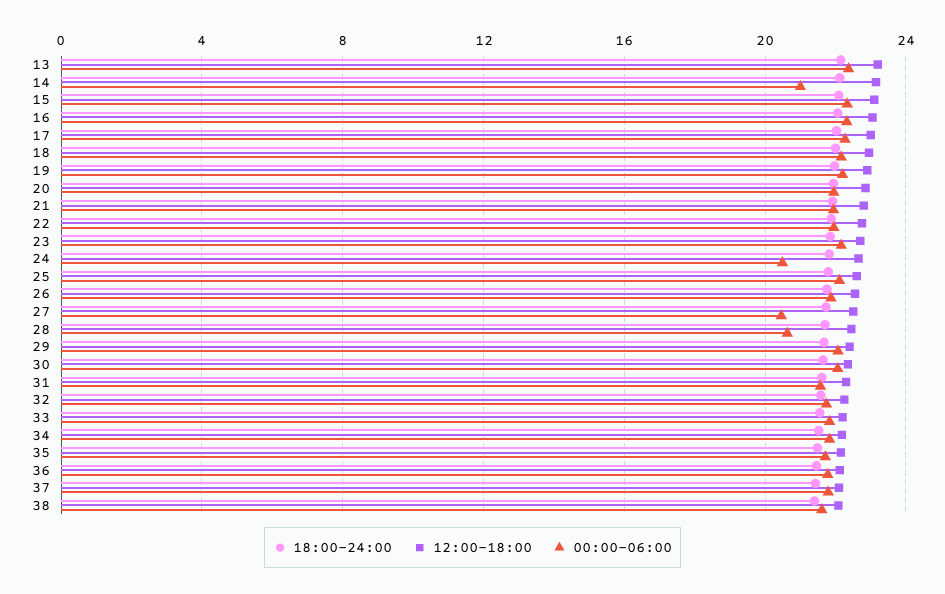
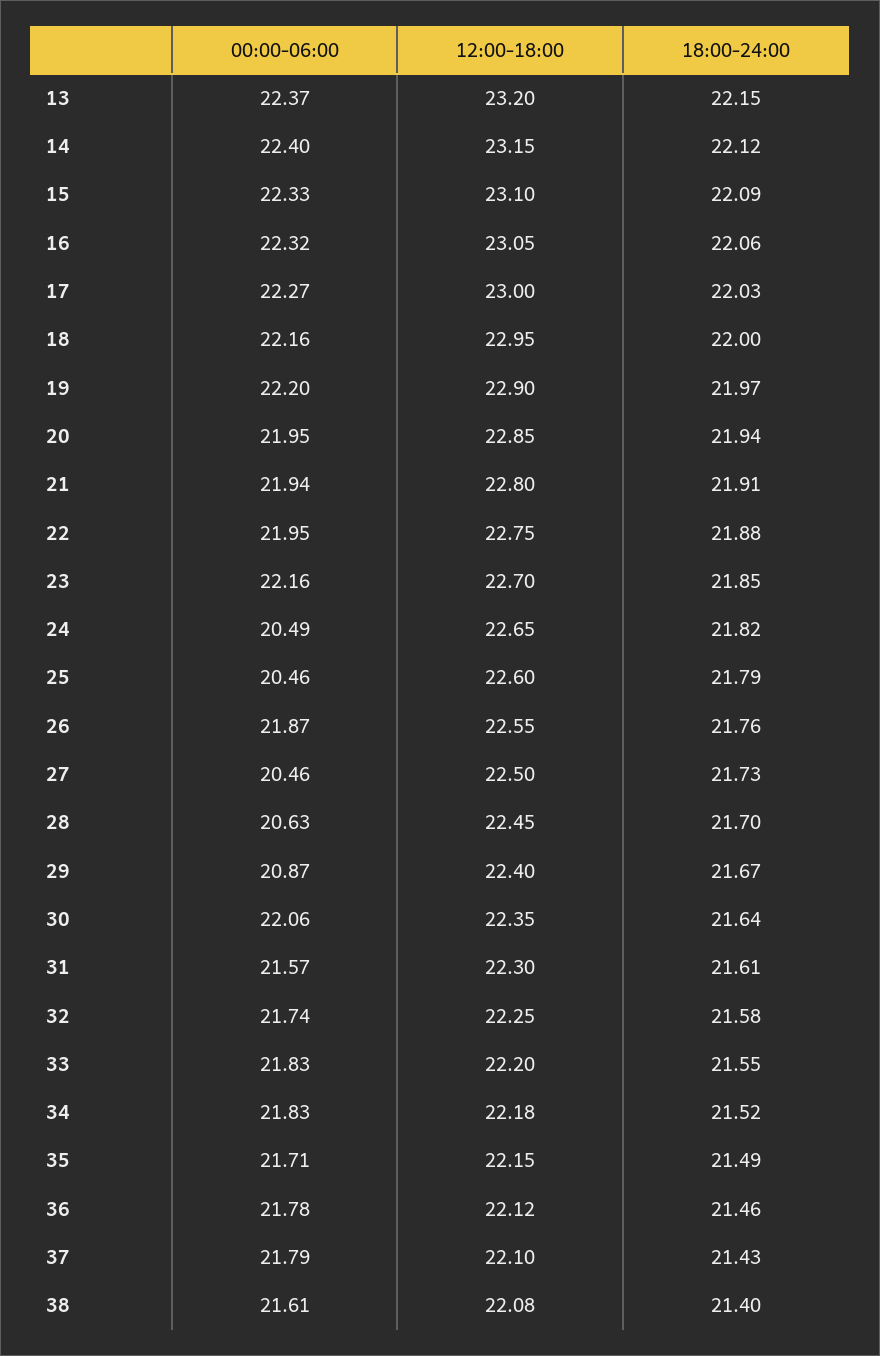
  {
    "18:00-24:00": {
      "13": 22.15,
      "14": 22.12,
      "15": 22.09,
      "16": 22.06,
      "17": 22.03,
      "18": 22,
      "19": 21.97,
      "20": 21.94,
      "21": 21.91,
      "22": 21.88,
      "23": 21.85,
      "24": 21.82,
      "25": 21.79,
      "26": 21.76,
      "27": 21.73,
      "28": 21.7,
      "29": 21.67,
      "30": 21.64,
      "31": 21.61,
      "32": 21.58,
      "33": 21.55,
      "34": 21.52,
      "35": 21.49,
      "36": 21.46,
      "37": 21.43,
      "38": 21.4
    },
    "12:00-18:00": {
      "13": 23.2,
      "14": 23.15,
      "15": 23.1,
      "16": 23.05,
      "17": 23,
      "18": 22.95,
      "19": 22.9,
      "20": 22.85,
      "21": 22.8,
      "22": 22.75,
      "23": 22.7,
      "24": 22.65,
      "25": 22.6,
      "26": 22.55,
      "27": 22.5,
      "28": 22.45,
      "29": 22.4,
      "30": 22.35,
      "31": 22.3,
      "32": 22.25,
      "33": 22.2,
      "34": 22.18,
      "35": 22.15,
      "36": 22.12,
      "37": 22.1,
      "38": 22.08
    },
    "00:00-06:00": {
      "13": 22.37,
-     "14": 21,
+     "14": 22.4,
      "15": 22.33,
      "16": 22.32,
      "17": 22.27,
      "18": 22.16,
      "19": 22.2,
      "20": 21.95,
      "21": 21.94,
      "22": 21.95,
      "23": 22.16,
      "24": 20.49,
-     "25": 22,
+     "25": 20.46,
      "26": 21.87,
      "27": 20.46,
      "28": 20.63,
-     "29": 22,
+     "29": 20.87,
      "30": 22.06,
      "31": 21.57,
      "32": 21.74,
      "33": 21.83,
      "34": 21.83,
      "35": 21.71,
      "36": 21.78,
      "37": 21.79,
      "38": 21.61
    }
  }

